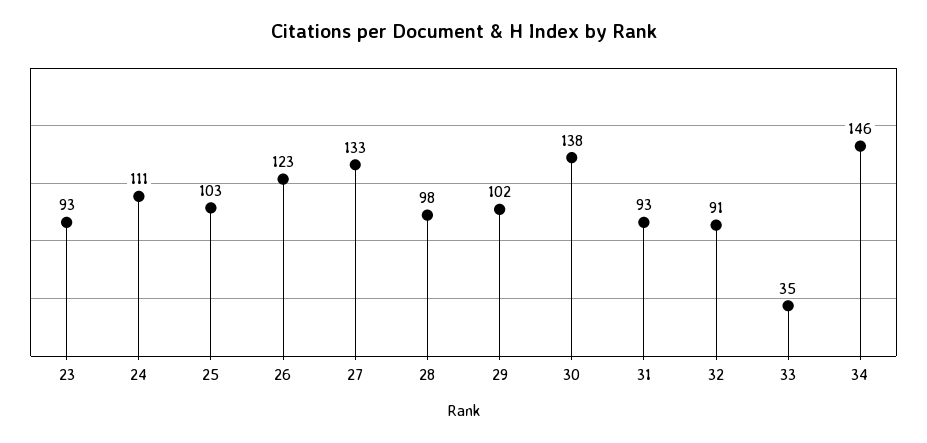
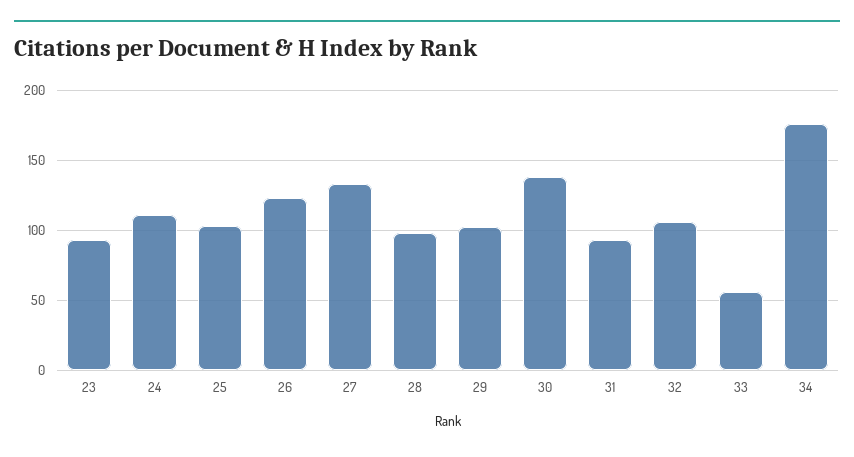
  {
    "23": 93,
    "24": 111,
    "25": 103,
    "26": 123,
    "27": 133,
    "28": 98,
    "29": 102,
    "30": 138,
    "31": 93,
-   "32": 91,
+   "32": 105,
-   "33": 35,
+   "33": 55,
-   "34": 146
+   "34": 175
  }

